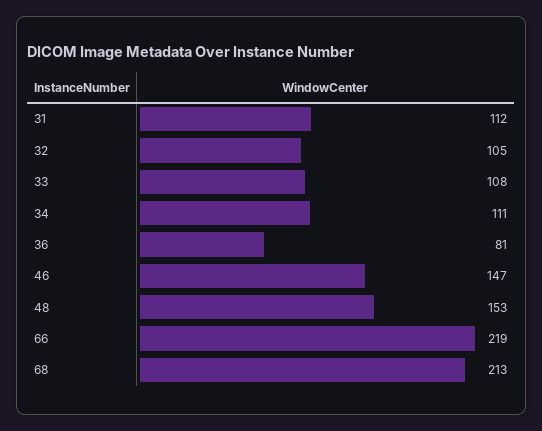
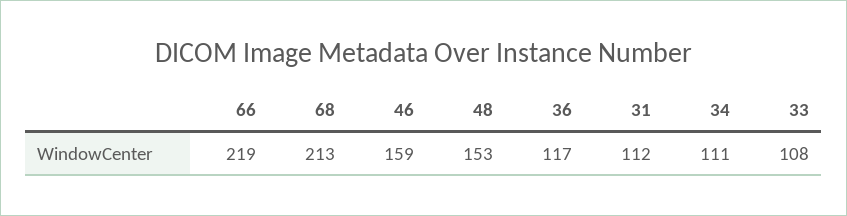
  {
    "31": 112,
-   "32": 105,
    "33": 108,
    "34": 111,
-   "36": 81,
+   "36": 117,
-   "46": 147,
+   "46": 159,
    "48": 153,
    "66": 219,
    "68": 213
  }

